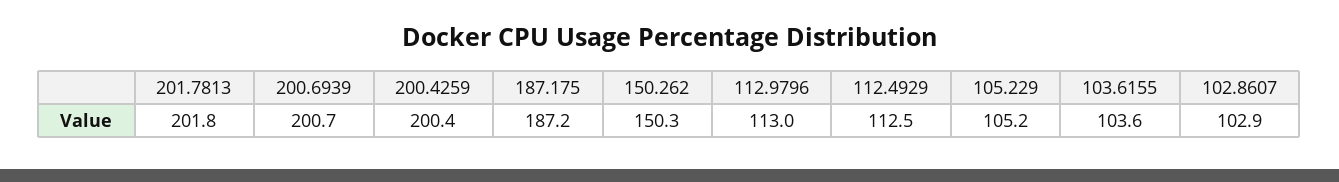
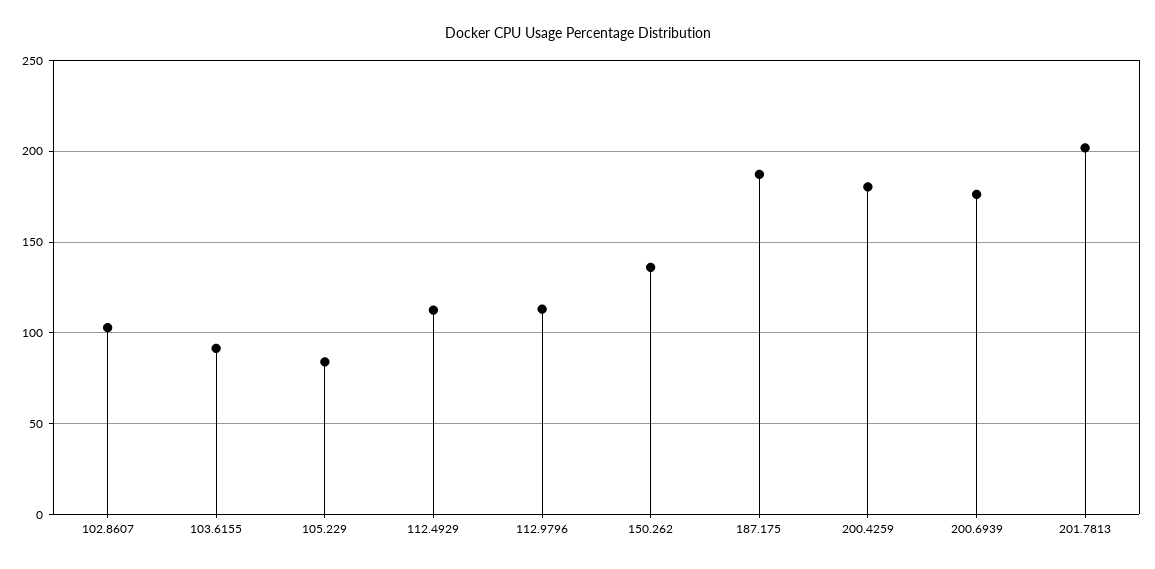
  {
    "201.7813": 201.8,
-   "200.6939": 200.7,
+   "200.6939": 175,
-   "200.4259": 200.4,
+   "200.4259": 180,
    "187.175": 187.2,
-   "150.262": 150.3,
+   "150.262": 135,
    "112.9796": 113,
    "112.4929": 112.5,
-   "105.229": 105.2,
+   "105.229": 85,
-   "103.6155": 103.6,
+   "103.6155": 90,
    "102.8607": 102.9
  }

